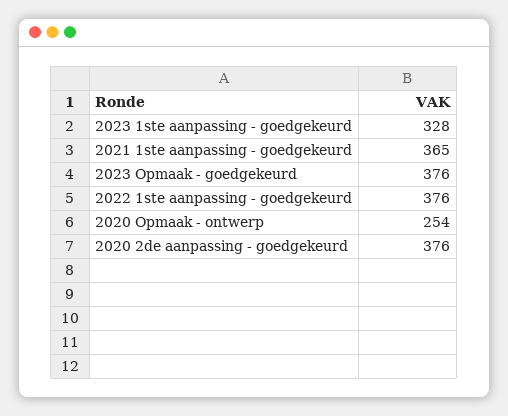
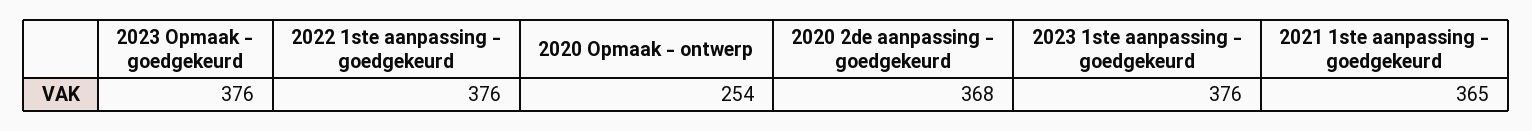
  {
-   "2023 1ste aanpassing - goedgekeurd": 328,
+   "2023 1ste aanpassing - goedgekeurd": 376,
    "2021 1ste aanpassing - goedgekeurd": 365,
    "2023 Opmaak - goedgekeurd": 376,
    "2022 1ste aanpassing - goedgekeurd": 376,
    "2020 Opmaak - ontwerp": 254,
-   "2020 2de aanpassing - goedgekeurd": 376
+   "2020 2de aanpassing - goedgekeurd": 368
  }

